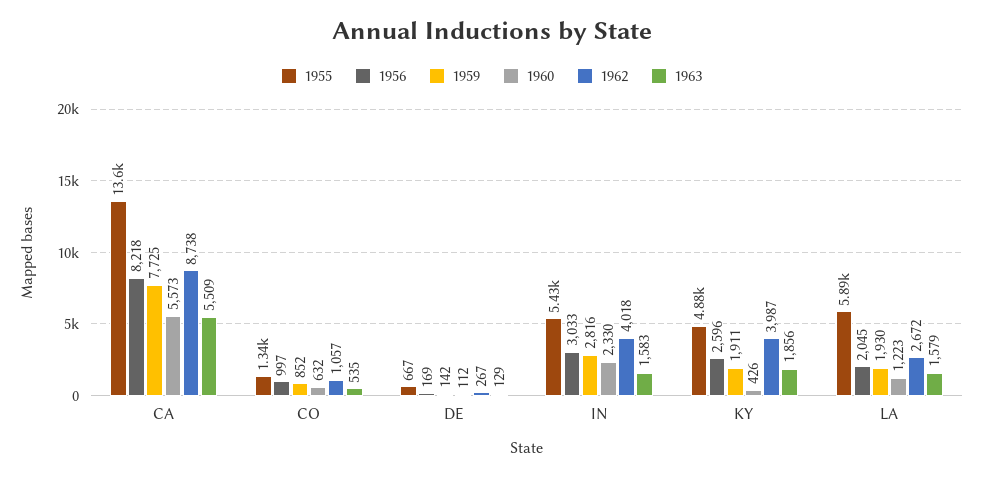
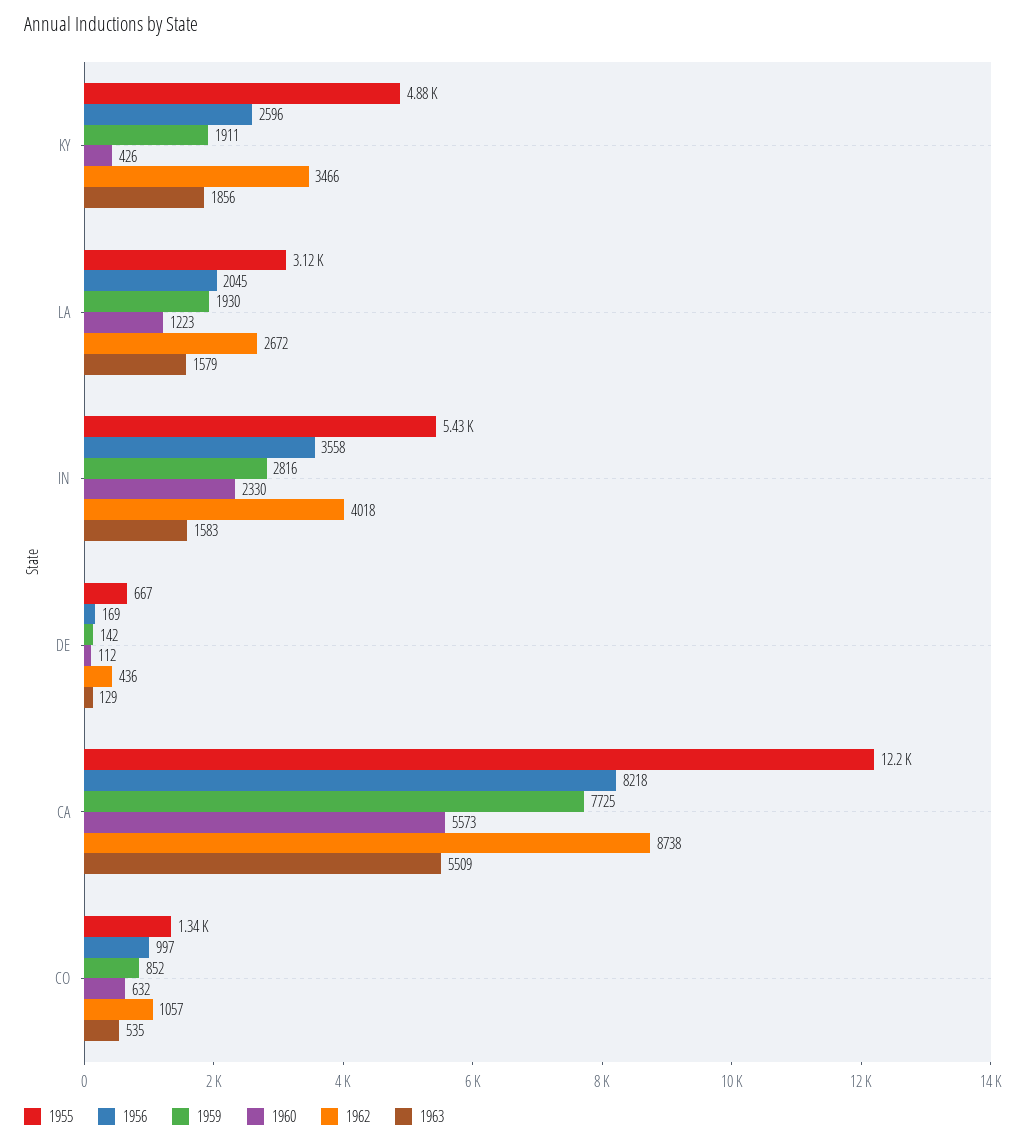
  {
    "1955": {
-     "CA": 13600,
+     "CA": 12200,
      "CO": 1340,
      "DE": 667,
      "IN": 5430,
      "KY": 4880,
-     "LA": 5890
+     "LA": 3120
    },
    "1956": {
      "CA": 8218,
      "CO": 997,
      "DE": 169,
-     "IN": 3033,
+     "IN": 3558,
      "KY": 2596,
      "LA": 2045
    },
    "1959": {
      "CA": 7725,
      "CO": 852,
      "DE": 142,
      "IN": 2816,
      "KY": 1911,
      "LA": 1930
    },
    "1960": {
      "CA": 5573,
      "CO": 632,
      "DE": 112,
      "IN": 2330,
      "KY": 426,
      "LA": 1223
    },
    "1962": {
      "CA": 8738,
      "CO": 1057,
-     "DE": 267,
+     "DE": 436,
      "IN": 4018,
-     "KY": 3987,
+     "KY": 3466,
      "LA": 2672
    },
    "1963": {
      "CA": 5509,
      "CO": 535,
      "DE": 129,
      "IN": 1583,
      "KY": 1856,
      "LA": 1579
    }
  }

